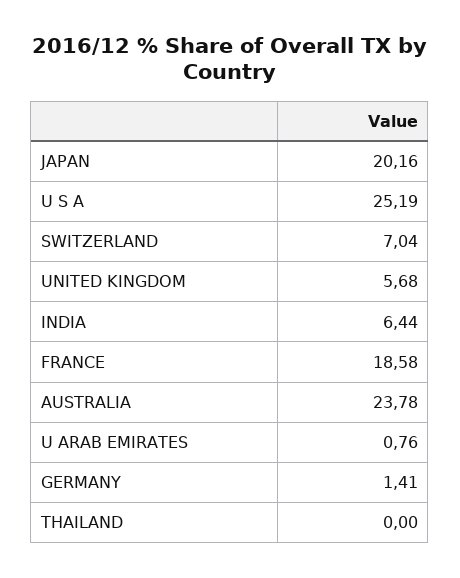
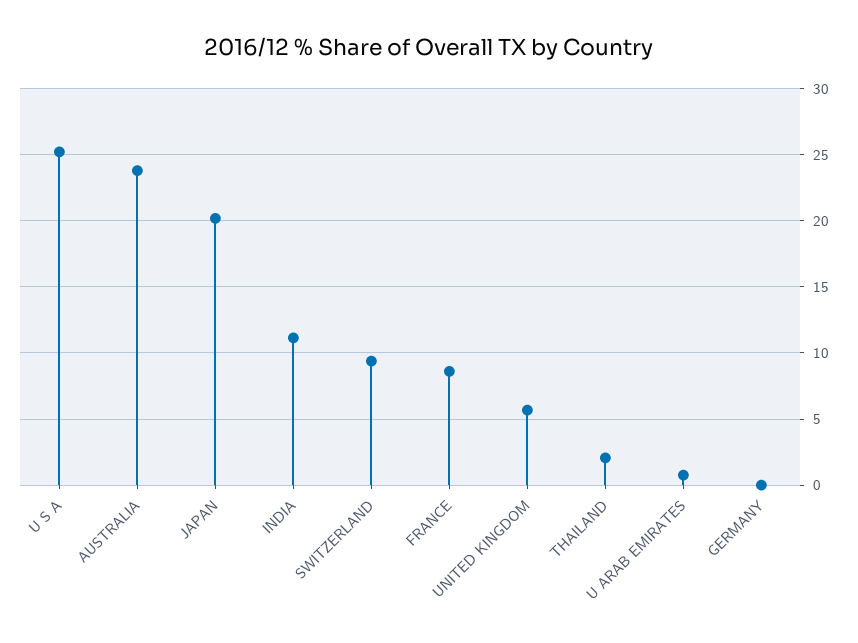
  {
    "JAPAN": 20.16,
    "U S A": 25.19,
-   "SWITZERLAND": 7.04,
+   "SWITZERLAND": 9.5,
    "UNITED KINGDOM": 5.68,
-   "INDIA": 6.44,
+   "INDIA": 11,
-   "FRANCE": 18.58,
+   "FRANCE": 8.5,
    "AUSTRALIA": 23.78,
    "U ARAB EMIRATES": 0.76,
-   "GERMANY": 1.41,
+   "GERMANY": 0,
-   "THAILAND": 0
+   "THAILAND": 2
  }

